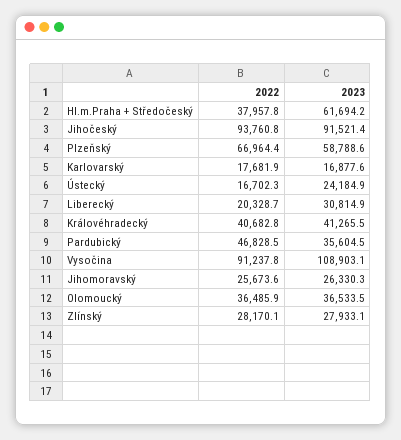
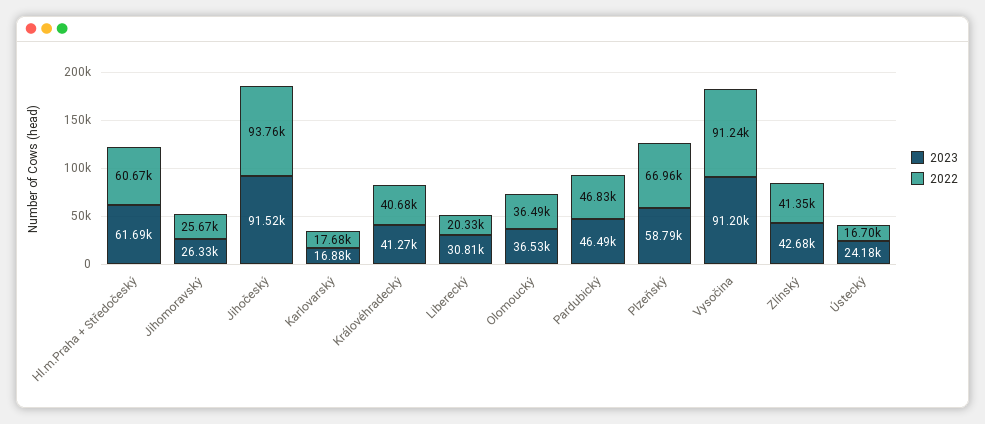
  {
    "2022": {
-     "Hl.m.Praha + Středočeský": 37957.8,
+     "Hl.m.Praha + Středočeský": 60670,
      "Jihočeský": 93760.8,
      "Plzeňský": 66964.4,
      "Karlovarský": 17681.9,
      "Ústecký": 16702.3,
      "Liberecký": 20328.7,
      "Královéhradecký": 40682.8,
      "Pardubický": 46828.5,
      "Vysočina": 91237.8,
      "Jihomoravský": 25673.6,
      "Olomoucký": 36485.9,
-     "Zlínský": 28170.1
+     "Zlínský": 41350
    },
    "2023": {
      "Hl.m.Praha + Středočeský": 61694.2,
      "Jihočeský": 91521.4,
      "Plzeňský": 58788.6,
      "Karlovarský": 16877.6,
      "Ústecký": 24184.9,
      "Liberecký": 30814.9,
      "Královéhradecký": 41265.5,
-     "Pardubický": 35604.5,
+     "Pardubický": 46490,
-     "Vysočina": 108903.1,
+     "Vysočina": 91200,
      "Jihomoravský": 26330.3,
      "Olomoucký": 36533.5,
-     "Zlínský": 27933.1
+     "Zlínský": 42680
    }
  }

